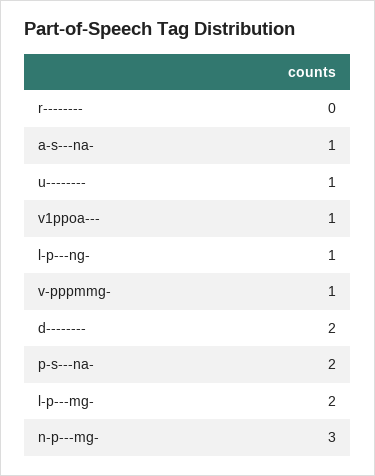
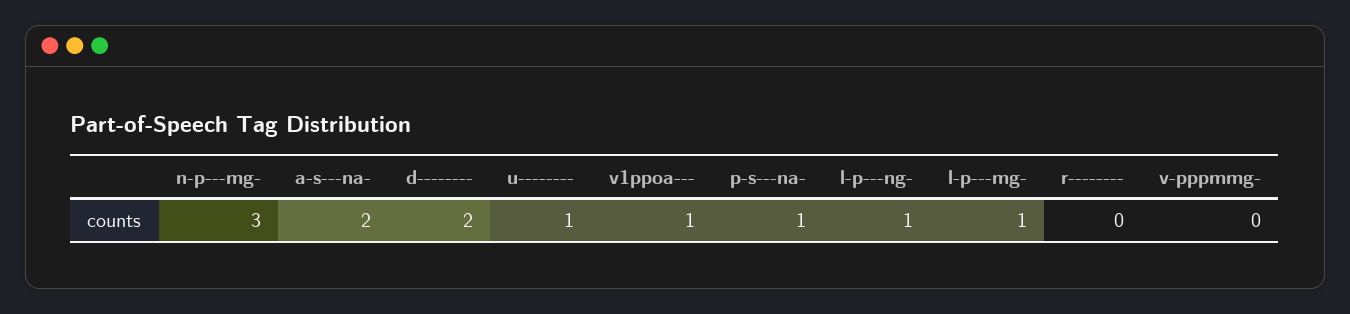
  {
    "r--------": 0,
-   "a-s---na-": 1,
+   "a-s---na-": 2,
    "u--------": 1,
    "v1ppoa---": 1,
    "l-p---ng-": 1,
-   "v-pppmmg-": 1,
+   "v-pppmmg-": 0,
    "d--------": 2,
-   "p-s---na-": 2,
+   "p-s---na-": 1,
-   "l-p---mg-": 2,
+   "l-p---mg-": 1,
    "n-p---mg-": 3
  }

